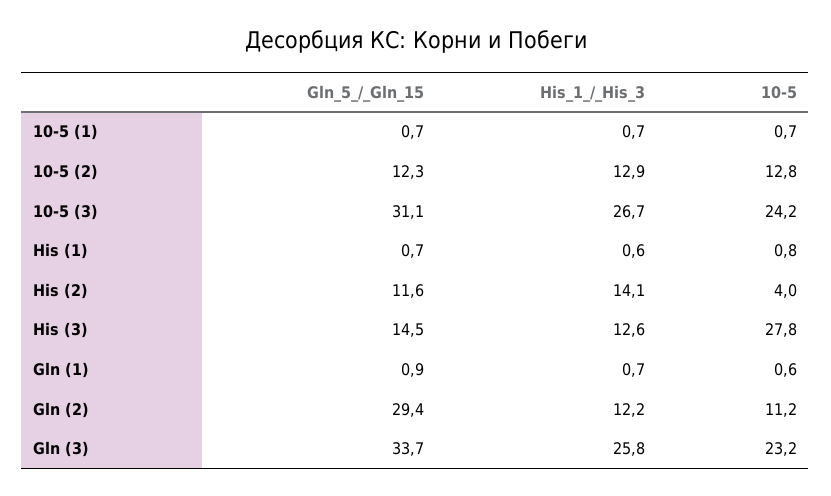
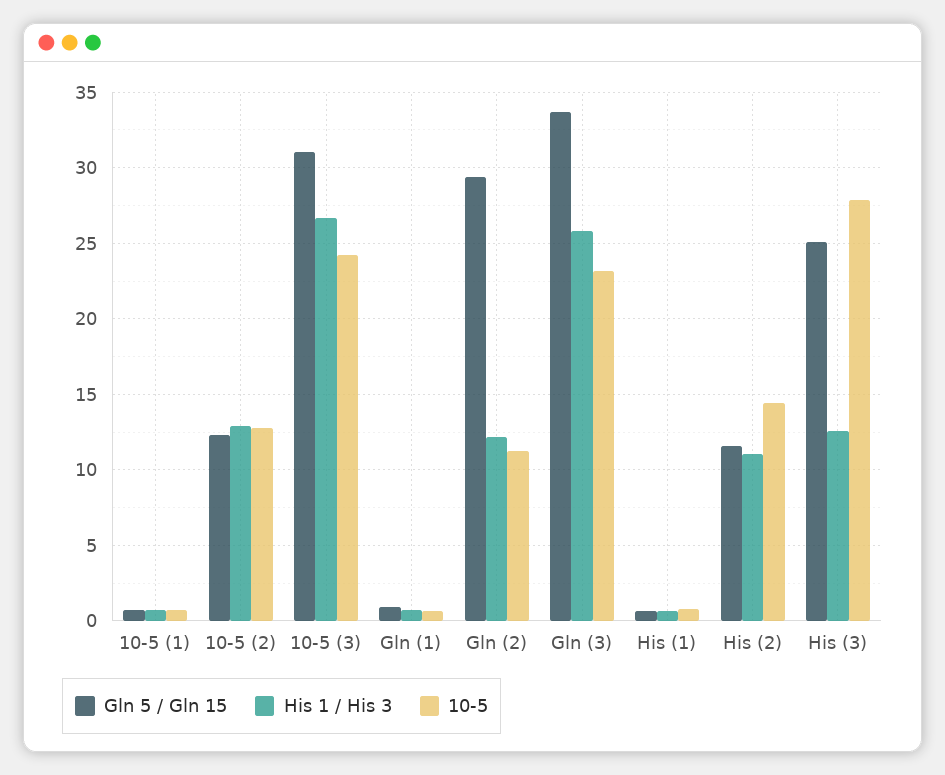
  {
    "Gln_5_/_Gln_15": {
      "10-5 (1)": 0.7,
      "10-5 (2)": 12.3,
      "10-5 (3)": 31.1,
      "His (1)": 0.7,
      "His (2)": 11.6,
-     "His (3)": 14.5,
+     "His (3)": 25,
      "Gln (1)": 0.9,
      "Gln (2)": 29.4,
      "Gln (3)": 33.7
    },
    "His_1_/_His_3": {
      "10-5 (1)": 0.7,
      "10-5 (2)": 12.9,
      "10-5 (3)": 26.7,
      "His (1)": 0.6,
-     "His (2)": 14.1,
+     "His (2)": 11,
      "His (3)": 12.6,
      "Gln (1)": 0.7,
      "Gln (2)": 12.2,
      "Gln (3)": 25.8
    },
    "10-5": {
      "10-5 (1)": 0.7,
      "10-5 (2)": 12.8,
      "10-5 (3)": 24.2,
      "His (1)": 0.8,
-     "His (2)": 4,
+     "His (2)": 14.5,
      "His (3)": 27.8,
      "Gln (1)": 0.6,
      "Gln (2)": 11.2,
      "Gln (3)": 23.2
    }
  }

